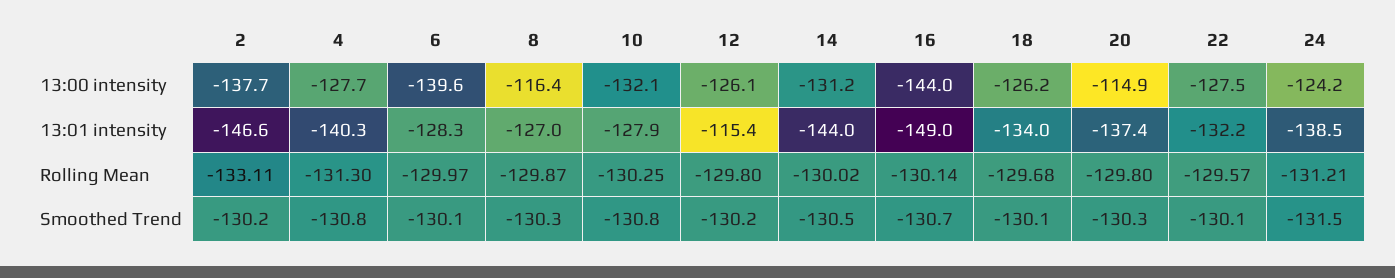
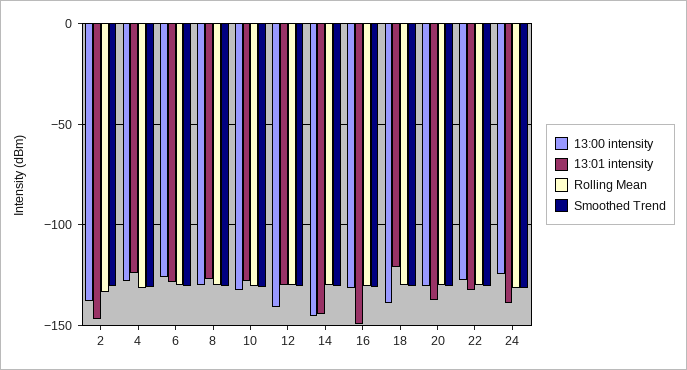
  {
    "13:00 intensity": {
      "2": -137.7,
      "4": -127.7,
-     "6": -139.6,
+     "6": -125,
-     "8": -116.4,
+     "8": -130,
      "10": -132.1,
-     "12": -126.1,
+     "12": -140,
-     "14": -131.2,
+     "14": -145,
-     "16": -144,
+     "16": -130,
-     "18": -126.2,
+     "18": -140,
-     "20": -114.9,
+     "20": -130,
      "22": -127.5,
      "24": -124.2
    },
    "13:01 intensity": {
      "2": -146.6,
-     "4": -140.3,
+     "4": -125,
      "6": -128.3,
      "8": -127,
      "10": -127.9,
-     "12": -115.4,
+     "12": -130,
      "14": -144,
      "16": -149,
-     "18": -134,
+     "18": -120,
      "20": -137.4,
      "22": -132.2,
      "24": -138.5
    },
    "Rolling Mean": {
      "2": -133.11,
      "4": -131.3,
      "6": -129.97,
      "8": -129.87,
      "10": -130.25,
      "12": -129.8,
      "14": -130.02,
      "16": -130.14,
      "18": -129.68,
      "20": -129.8,
      "22": -129.57,
      "24": -131.21
    },
    "Smoothed Trend": {
      "2": -130.2,
      "4": -130.8,
      "6": -130.1,
      "8": -130.3,
      "10": -130.8,
      "12": -130.2,
      "14": -130.5,
      "16": -130.7,
      "18": -130.1,
      "20": -130.3,
      "22": -130.1,
      "24": -131.5
    }
  }

